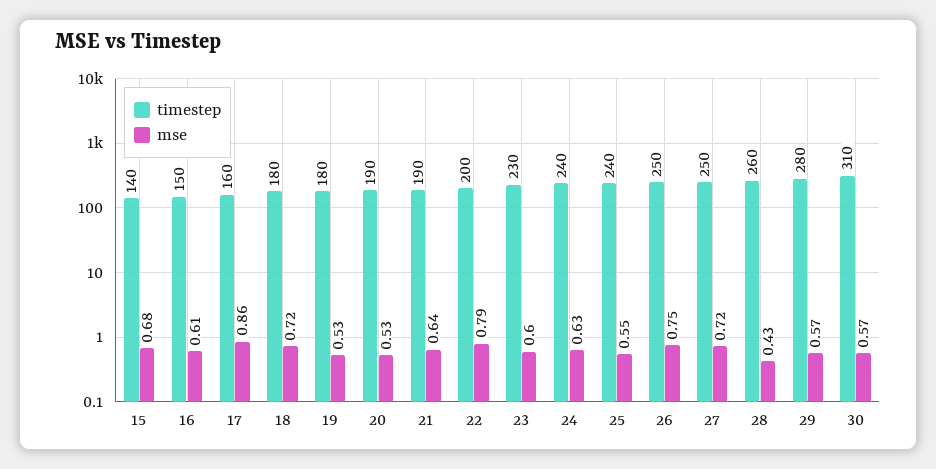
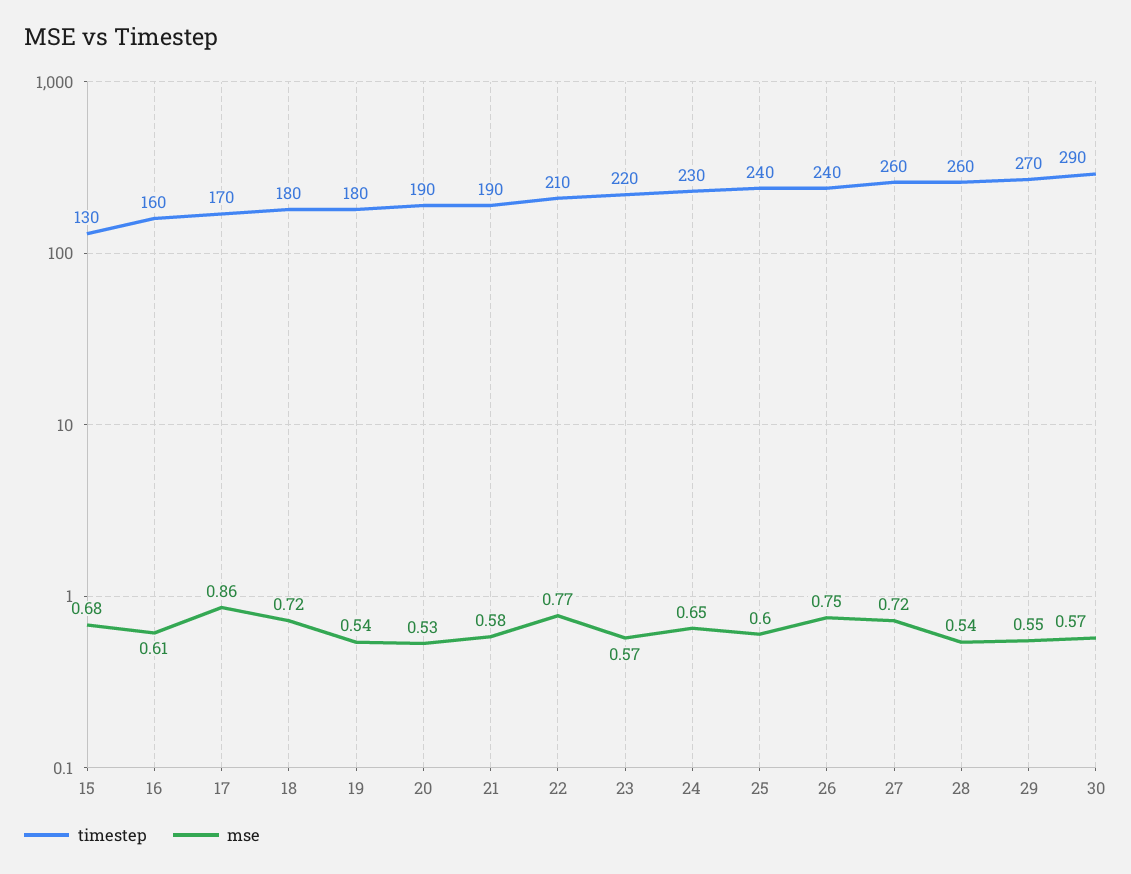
  {
    "timestep": {
-     "15": 140,
+     "15": 130,
-     "16": 150,
+     "16": 160,
-     "17": 160,
+     "17": 170,
      "18": 180,
      "19": 180,
      "20": 190,
      "21": 190,
-     "22": 200,
+     "22": 210,
-     "23": 230,
+     "23": 220,
-     "24": 240,
+     "24": 230,
      "25": 240,
-     "26": 250,
+     "26": 240,
-     "27": 250,
+     "27": 260,
      "28": 260,
-     "29": 280,
+     "29": 270,
-     "30": 310
+     "30": 290
    },
    "mse": {
      "15": 0.68,
      "16": 0.61,
      "17": 0.86,
      "18": 0.72,
-     "19": 0.53,
+     "19": 0.54,
      "20": 0.53,
-     "21": 0.64,
+     "21": 0.58,
-     "22": 0.79,
+     "22": 0.77,
-     "23": 0.6,
+     "23": 0.57,
-     "24": 0.63,
+     "24": 0.65,
-     "25": 0.55,
+     "25": 0.6,
      "26": 0.75,
      "27": 0.72,
-     "28": 0.43,
+     "28": 0.54,
-     "29": 0.57,
+     "29": 0.55,
      "30": 0.57
    }
  }

